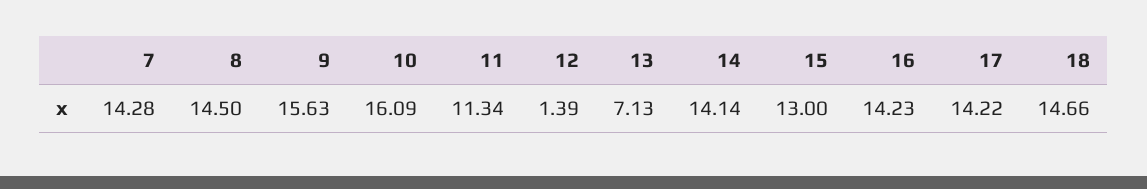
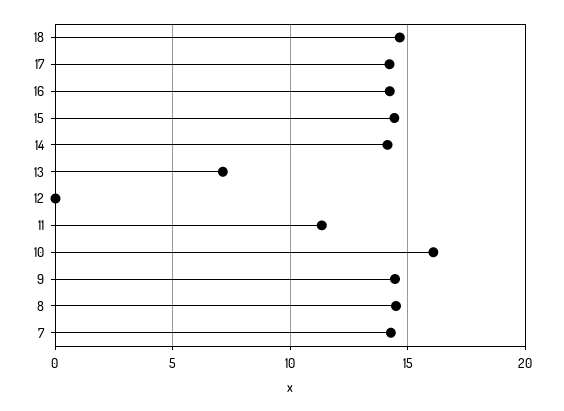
  {
    "7": 14.28,
    "8": 14.5,
-   "9": 15.63,
+   "9": 14.5,
    "10": 16.09,
    "11": 11.34,
-   "12": 1.39,
+   "12": 0,
    "13": 7.13,
    "14": 14.14,
-   "15": 13,
+   "15": 14.5,
    "16": 14.23,
    "17": 14.22,
    "18": 14.66
  }

